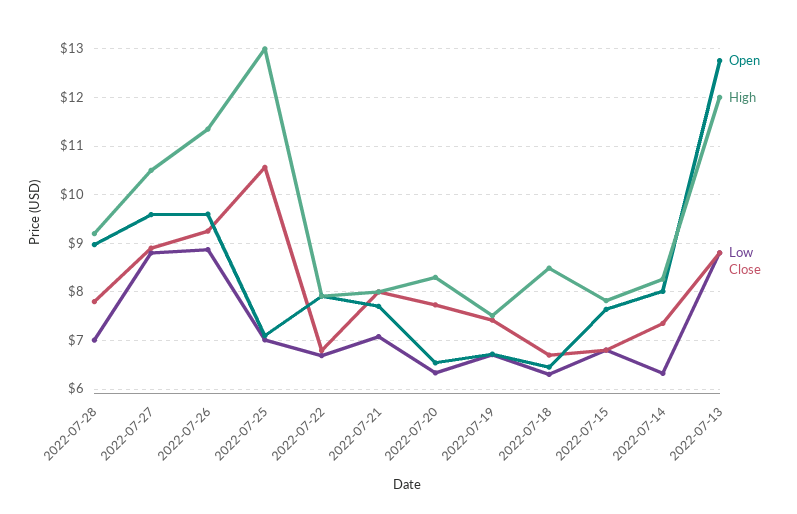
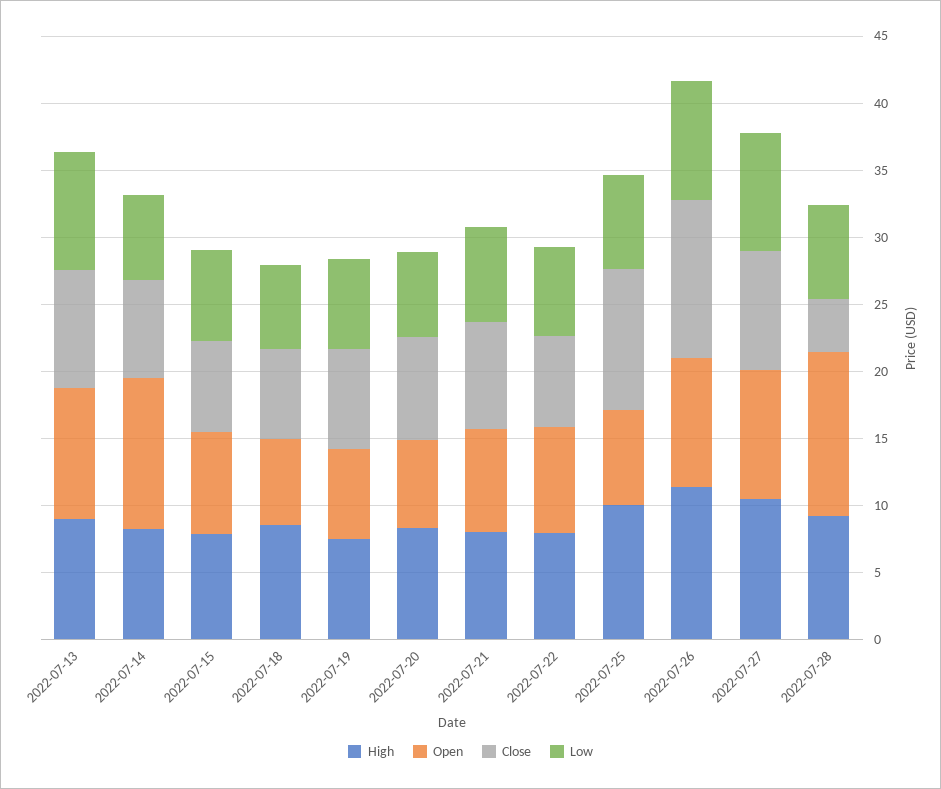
  {
    "Open": {
-     "2022-07-28": 9,
+     "2022-07-28": 12,
      "2022-07-27": 9.6,
      "2022-07-26": 9.6,
      "2022-07-25": 7.2,
      "2022-07-22": 8,
      "2022-07-21": 7.8,
      "2022-07-20": 6.6,
      "2022-07-19": 6.8,
      "2022-07-18": 6.4,
      "2022-07-15": 7.6,
-     "2022-07-14": 8,
+     "2022-07-14": 11,
-     "2022-07-13": 12.8
+     "2022-07-13": 10
    },
    "High": {
      "2022-07-28": 9.2,
      "2022-07-27": 10.6,
      "2022-07-26": 11.4,
-     "2022-07-25": 13,
+     "2022-07-25": 10,
      "2022-07-22": 8,
      "2022-07-21": 8,
      "2022-07-20": 8.4,
      "2022-07-19": 7.6,
      "2022-07-18": 8.4,
      "2022-07-15": 7.8,
      "2022-07-14": 8.2,
-     "2022-07-13": 12
+     "2022-07-13": 9
    },
    "Low": {
      "2022-07-28": 7,
      "2022-07-27": 8.8,
      "2022-07-26": 8.8,
      "2022-07-25": 7,
      "2022-07-22": 6.6,
      "2022-07-21": 7,
      "2022-07-20": 6.4,
      "2022-07-19": 6.8,
      "2022-07-18": 6.4,
      "2022-07-15": 6.8,
      "2022-07-14": 6.4,
      "2022-07-13": 8.8
    },
    "Close": {
-     "2022-07-28": 7.8,
+     "2022-07-28": 4,
      "2022-07-27": 9,
-     "2022-07-26": 9.2,
+     "2022-07-26": 12,
      "2022-07-25": 10.6,
      "2022-07-22": 6.8,
      "2022-07-21": 8,
      "2022-07-20": 7.8,
      "2022-07-19": 7.4,
      "2022-07-18": 6.8,
      "2022-07-15": 6.8,
      "2022-07-14": 7.4,
      "2022-07-13": 8.8
    }
  }

